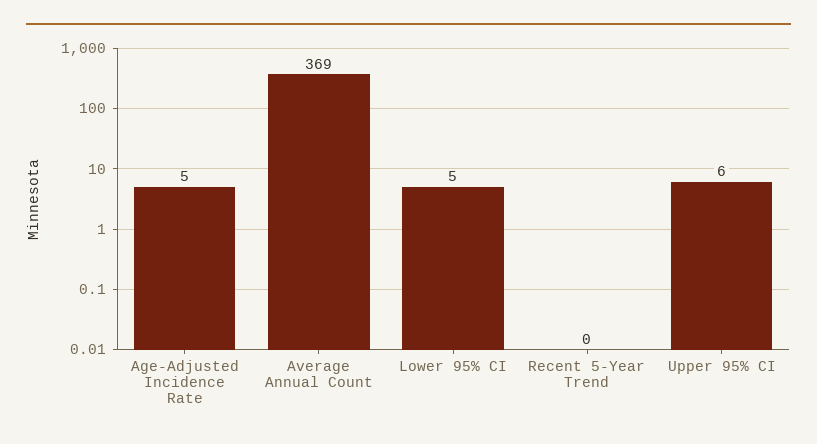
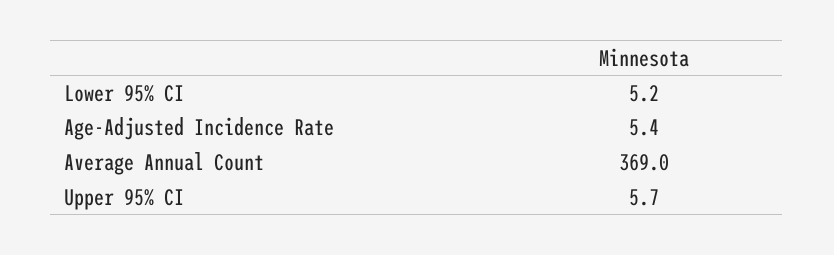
  {
    "Age-Adjusted Incidence Rate": 5.4,
    "Average Annual Count": 369,
    "Lower 95% CI": 5.2,
-   "Recent 5-Year Trend": 0,
    "Upper 95% CI": 5.7
  }

